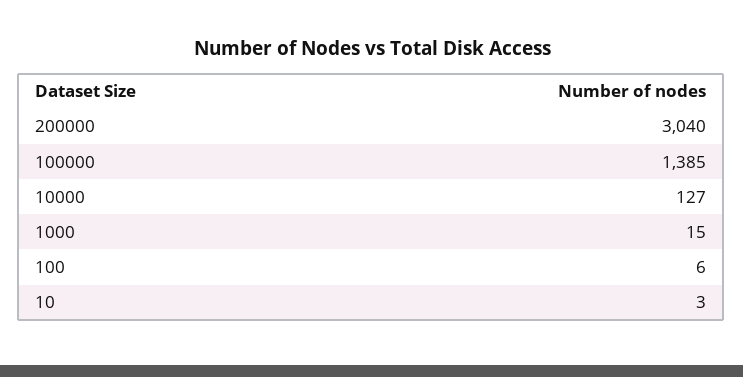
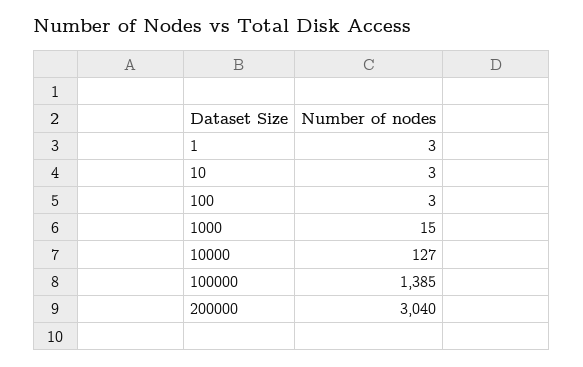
  {
    "200000": 3040,
    "100000": 1385,
    "10000": 127,
    "1000": 15,
-   "100": 6,
+   "100": 3,
-   "10": 3
+   "10": 3,
+   "1": 3
  }

